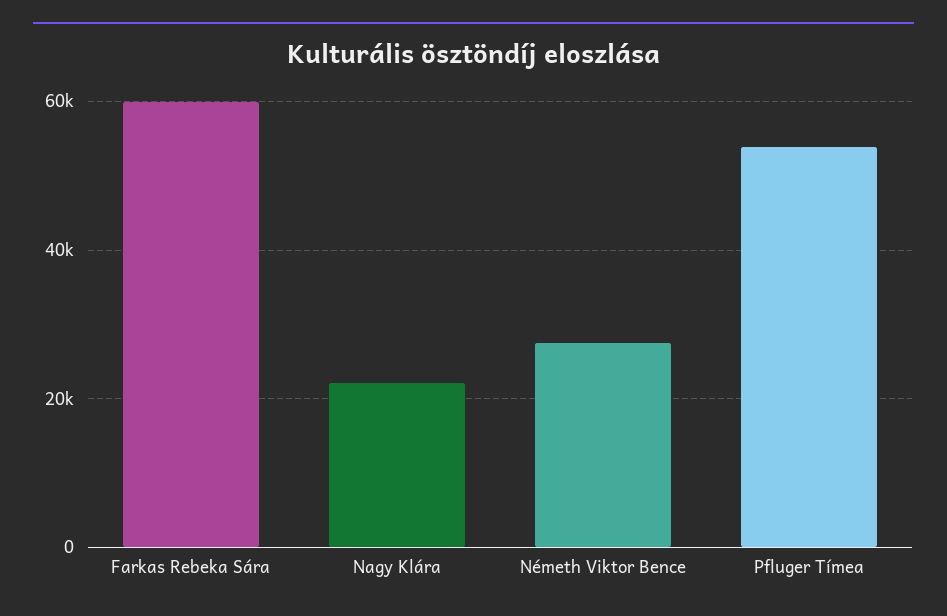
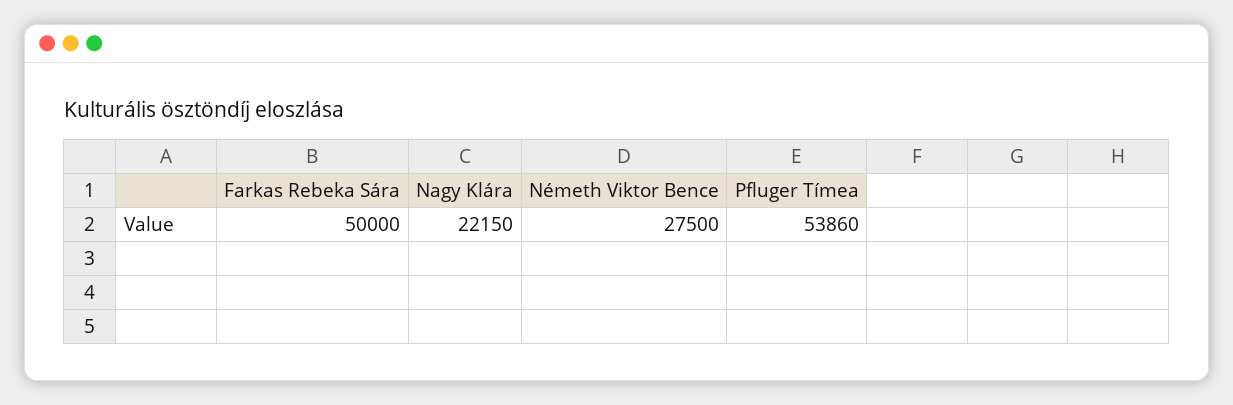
  {
-   "Farkas Rebeka Sára": 60000,
+   "Farkas Rebeka Sára": 50000,
    "Nagy Klára": 22150,
    "Németh Viktor Bence": 27500,
    "Pfluger Tímea": 53860
  }

